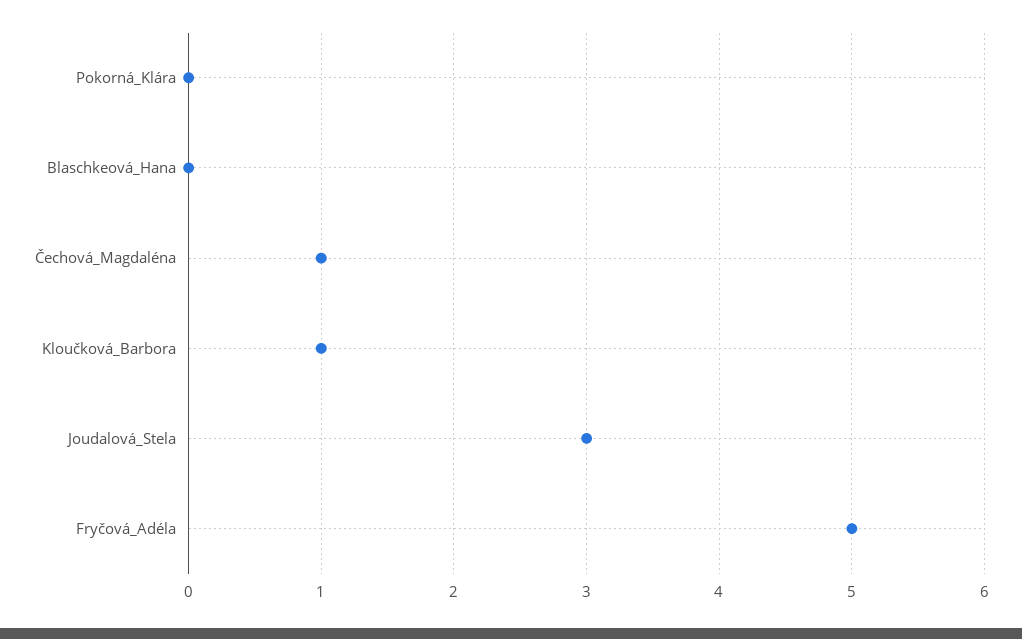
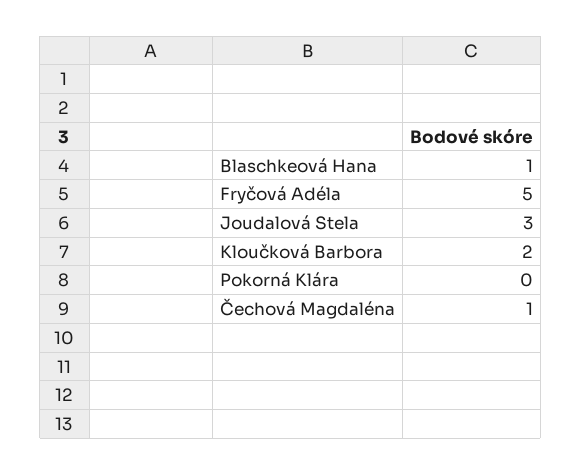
  {
    "Pokorná_Klára": 0,
-   "Blaschkeová_Hana": 0,
+   "Blaschkeová_Hana": 1,
    "Čechová_Magdaléna": 1,
-   "Kloučková_Barbora": 1,
+   "Kloučková_Barbora": 2,
    "Joudalová_Stela": 3,
    "Fryčová_Adéla": 5
  }

